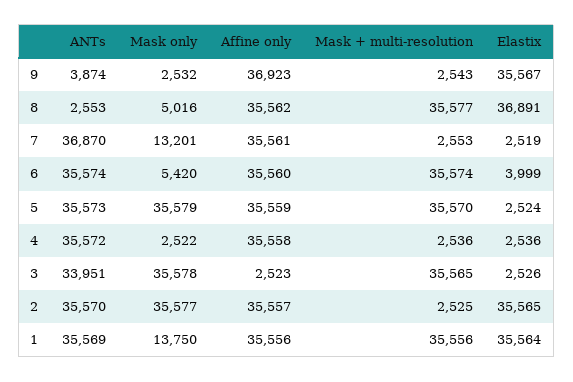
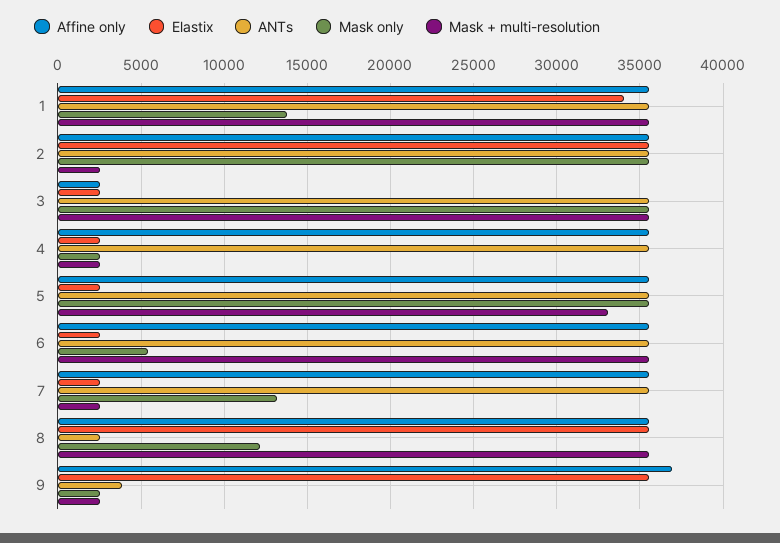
  {
    "ANTs": {
      "9": 3874,
      "8": 2553,
-     "7": 36870,
+     "7": 35500,
      "6": 35574,
      "5": 35573,
      "4": 35572,
-     "3": 33951,
+     "3": 35500,
      "2": 35570,
      "1": 35569
    },
    "Mask only": {
      "9": 2532,
-     "8": 5016,
+     "8": 12000,
      "7": 13201,
      "6": 5420,
      "5": 35579,
      "4": 2522,
      "3": 35578,
      "2": 35577,
      "1": 13750
    },
    "Affine only": {
      "9": 36923,
      "8": 35562,
      "7": 35561,
      "6": 35560,
      "5": 35559,
      "4": 35558,
      "3": 2523,
      "2": 35557,
      "1": 35556
    },
    "Mask + multi-resolution": {
      "9": 2543,
      "8": 35577,
      "7": 2553,
      "6": 35574,
-     "5": 35570,
+     "5": 33000,
      "4": 2536,
      "3": 35565,
      "2": 2525,
      "1": 35556
    },
    "Elastix": {
      "9": 35567,
-     "8": 36891,
+     "8": 35500,
      "7": 2519,
-     "6": 3999,
+     "6": 2500,
      "5": 2524,
      "4": 2536,
      "3": 2526,
      "2": 35565,
-     "1": 35564
+     "1": 34000
    }
  }

